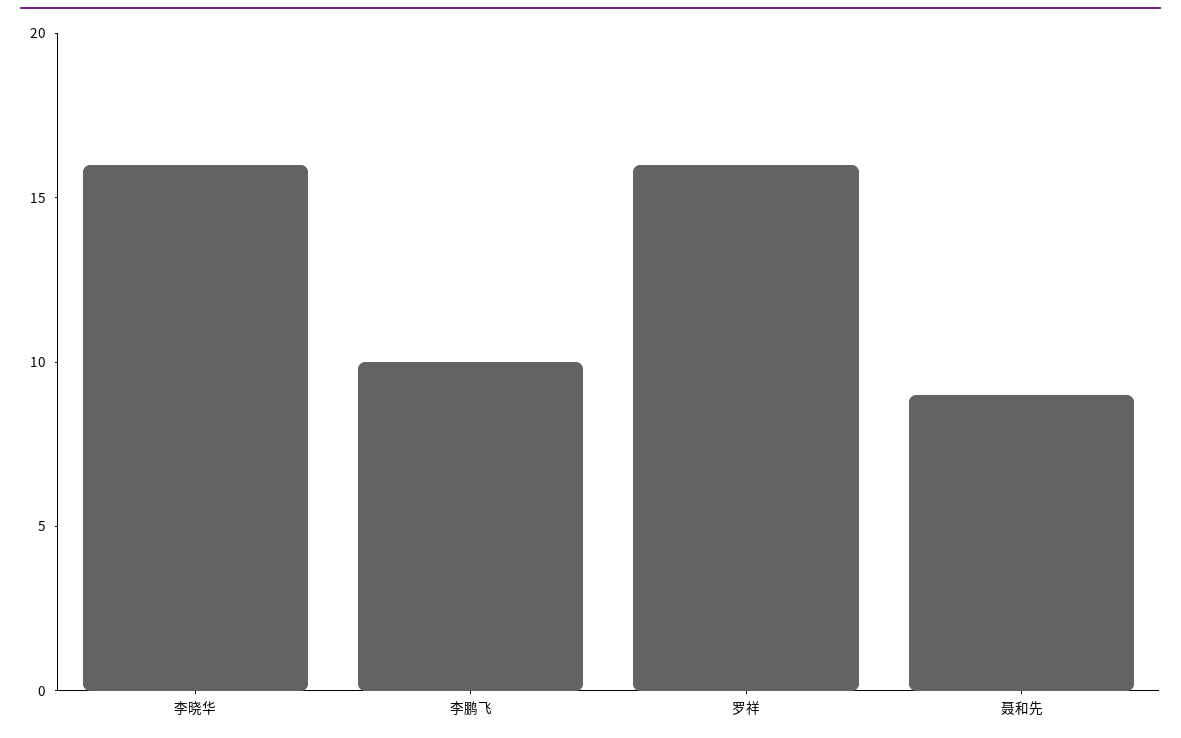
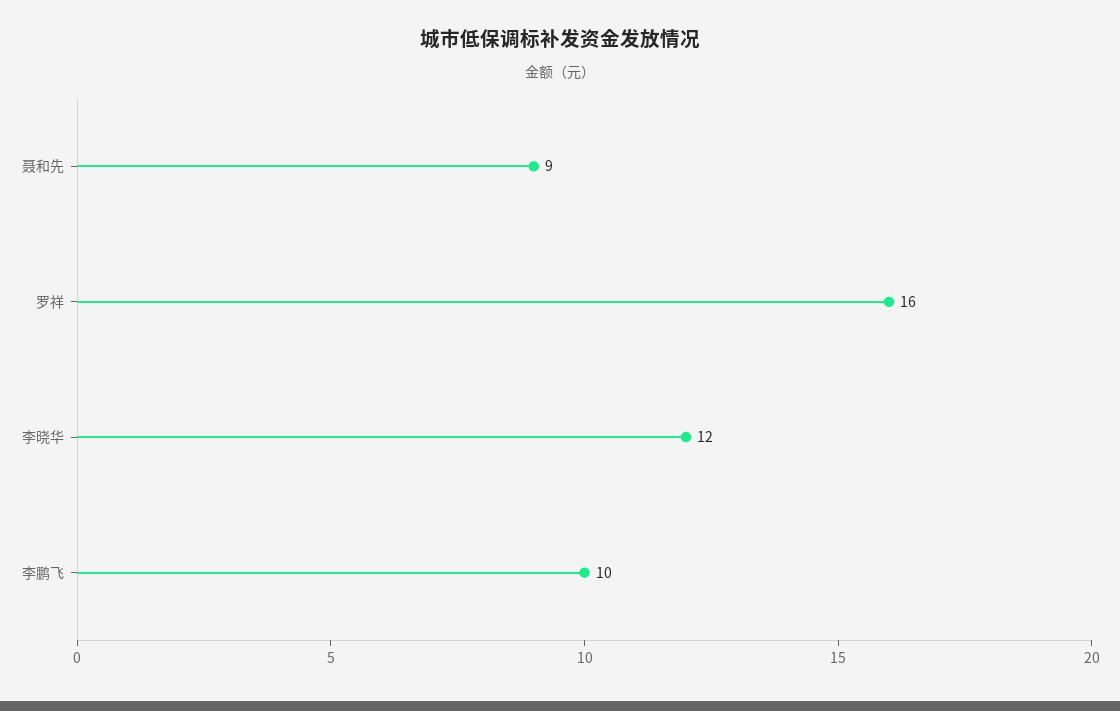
  {
-   "李晓华": 16,
+   "李晓华": 12,
    "李鹏飞": 10,
    "罗祥": 16,
    "聂和先": 9
  }

